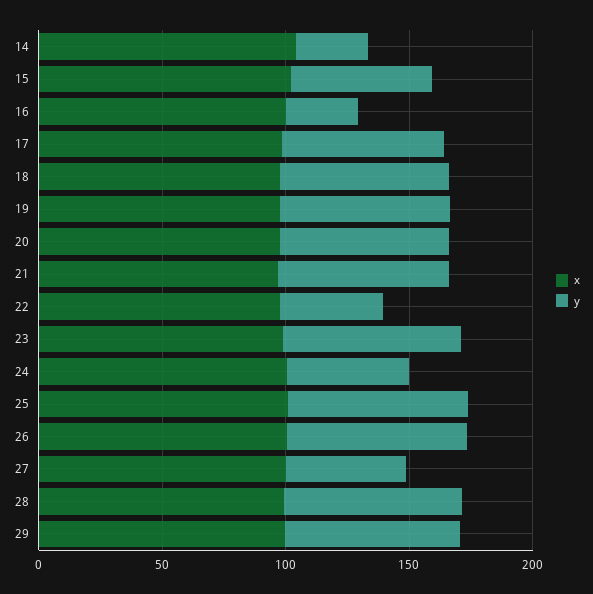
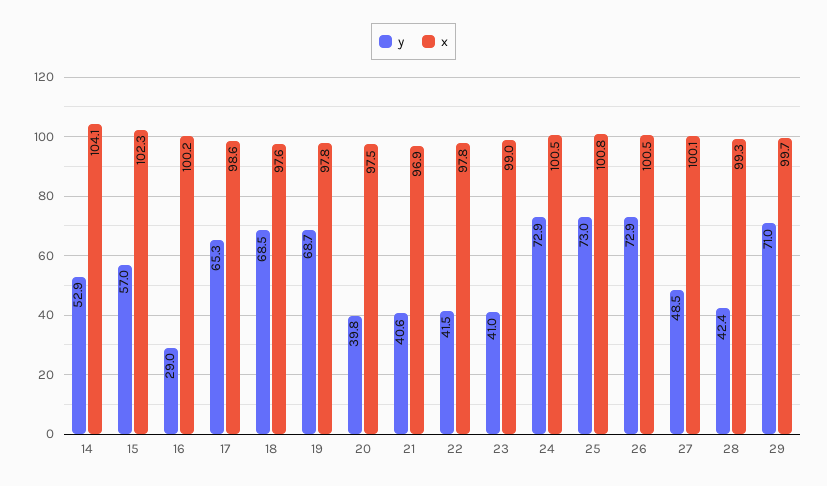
  {
    "x": {
      "14": 104.1,
      "15": 102.3,
      "16": 100.2,
      "17": 98.6,
      "18": 97.6,
      "19": 97.8,
      "20": 97.5,
      "21": 96.9,
      "22": 97.8,
      "23": 99,
      "24": 100.5,
      "25": 100.8,
      "26": 100.5,
      "27": 100.1,
      "28": 99.3,
      "29": 99.7
    },
    "y": {
-     "14": 30,
+     "14": 52.9,
      "15": 57,
      "16": 29,
      "17": 65.3,
      "18": 68.5,
      "19": 68.7,
-     "20": 70,
+     "20": 39.8,
-     "21": 70,
+     "21": 40.6,
      "22": 41.5,
-     "23": 70,
+     "23": 41,
-     "24": 50,
+     "24": 72.9,
      "25": 73,
      "26": 72.9,
      "27": 48.5,
-     "28": 70,
+     "28": 42.4,
      "29": 71
    }
  }

